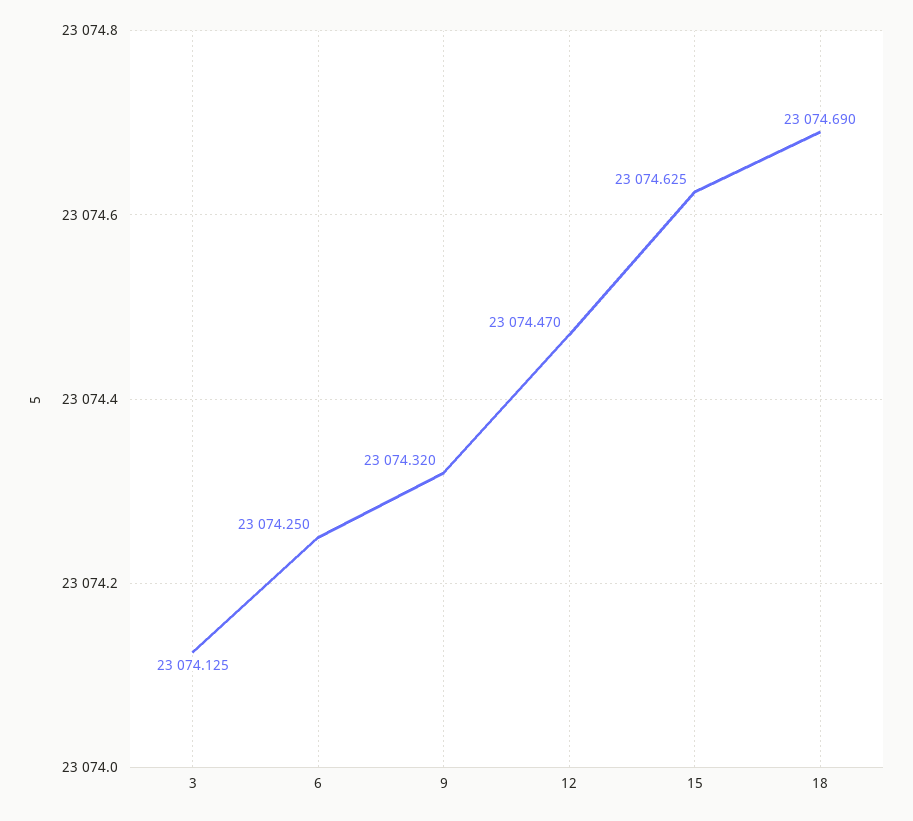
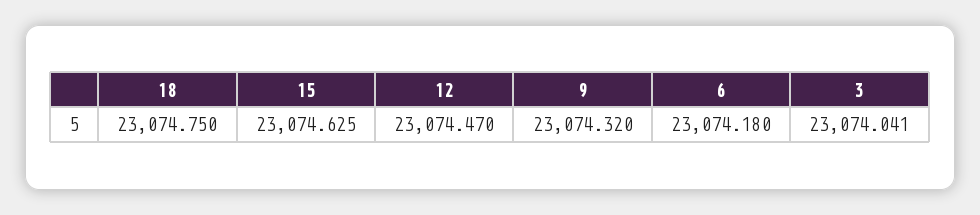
  {
-   "3": 23074.125,
+   "3": 23074.041,
-   "6": 23074.25,
+   "6": 23074.18,
    "9": 23074.32,
    "12": 23074.47,
    "15": 23074.625,
-   "18": 23074.69
+   "18": 23074.75
  }

